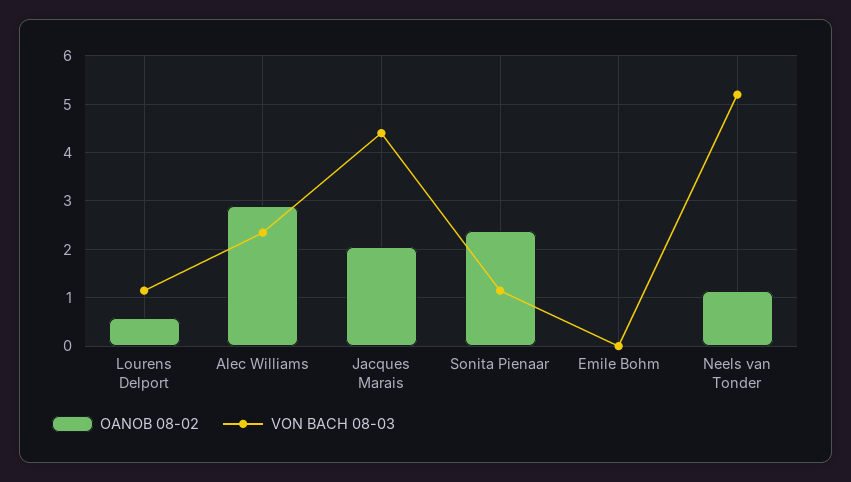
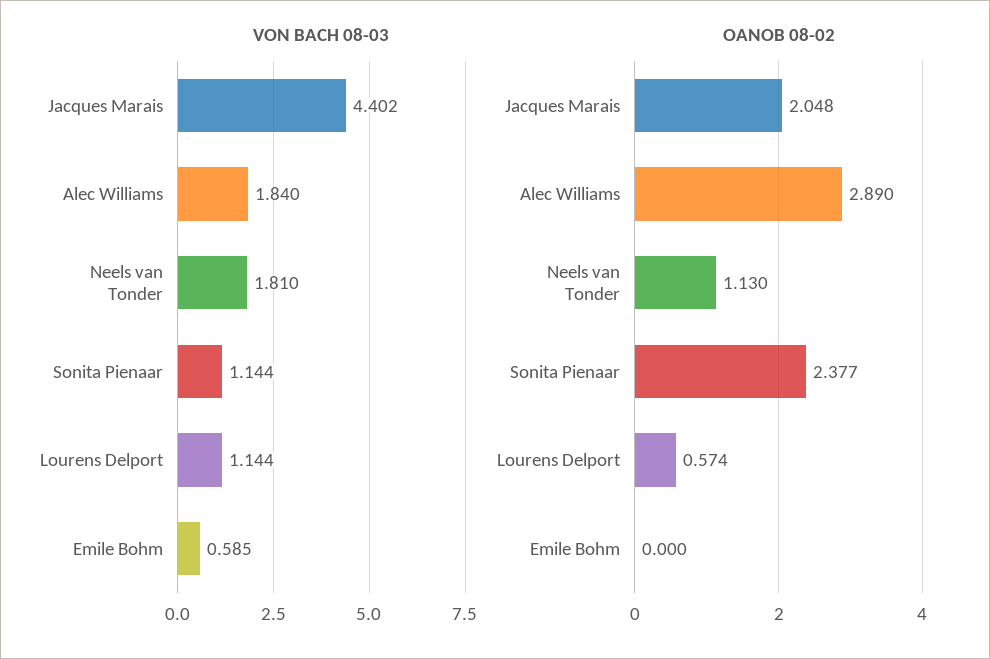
  {
    "OANOB 08-02": {
      "Lourens Delport": 0.574,
      "Alec Williams": 2.89,
      "Jacques Marais": 2.048,
      "Sonita Pienaar": 2.377,
      "Emile Bohm": 0,
      "Neels van Tonder": 1.13
    },
    "VON BACH 08-03": {
      "Lourens Delport": 1.144,
-     "Alec Williams": 2.4,
+     "Alec Williams": 1.84,
      "Jacques Marais": 4.402,
      "Sonita Pienaar": 1.144,
-     "Emile Bohm": 0,
+     "Emile Bohm": 0.585,
-     "Neels van Tonder": 5.2
+     "Neels van Tonder": 1.81
    }
  }

